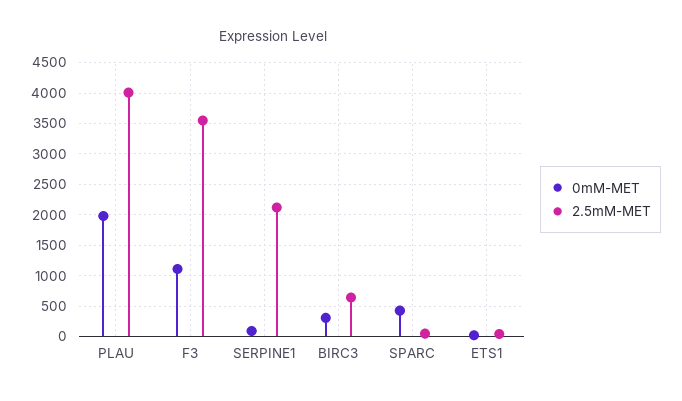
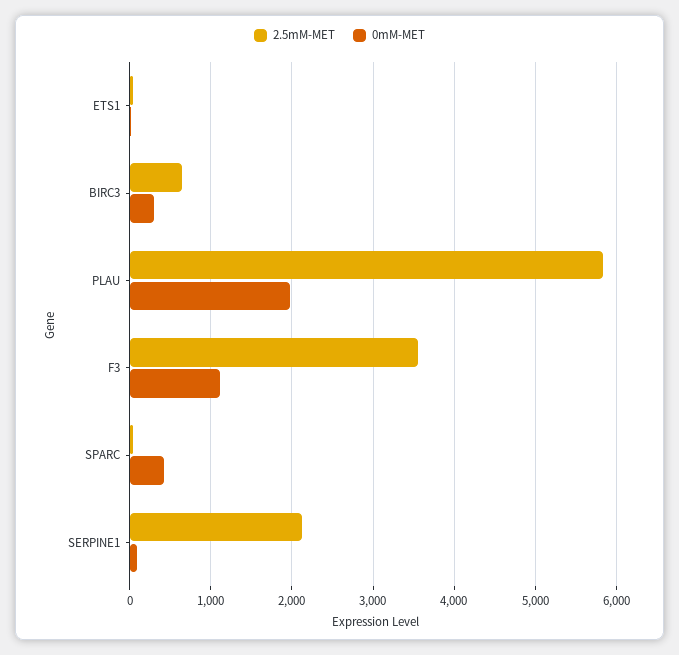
  {
    "0mM-MET": {
      "PLAU": 2000,
      "F3": 1100,
      "SERPINE1": 100,
      "BIRC3": 300,
      "SPARC": 400,
      "ETS1": 0
    },
    "2.5mM-MET": {
-     "PLAU": 4000,
+     "PLAU": 5800,
      "F3": 3500,
      "SERPINE1": 2100,
      "BIRC3": 600,
      "SPARC": 0,
      "ETS1": 0
    }
  }

